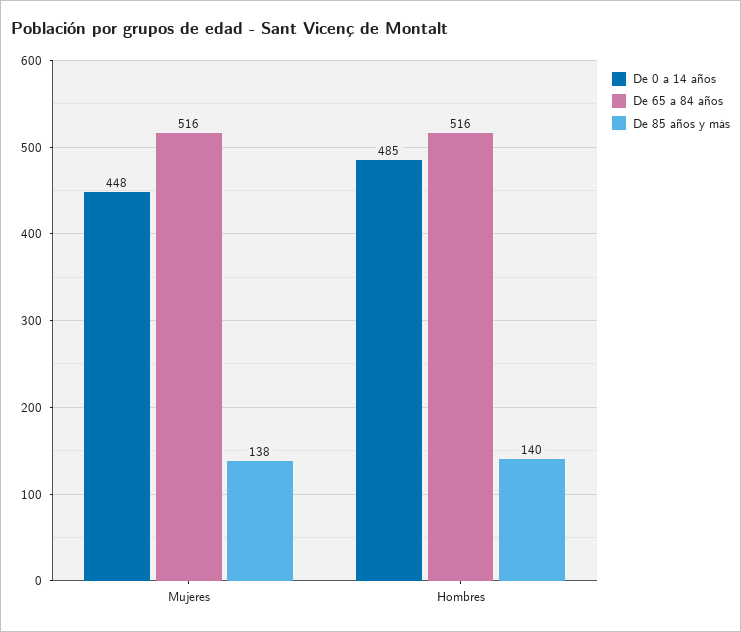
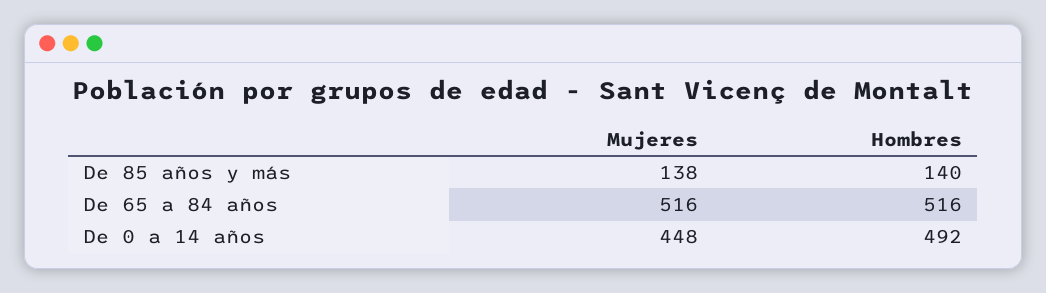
  {
    "De 0 a 14 años": {
      "Mujeres": 448,
-     "Hombres": 485
+     "Hombres": 492
    },
    "De 65 a 84 años": {
      "Mujeres": 516,
      "Hombres": 516
    },
    "De 85 años y más": {
      "Mujeres": 138,
      "Hombres": 140
    }
  }

